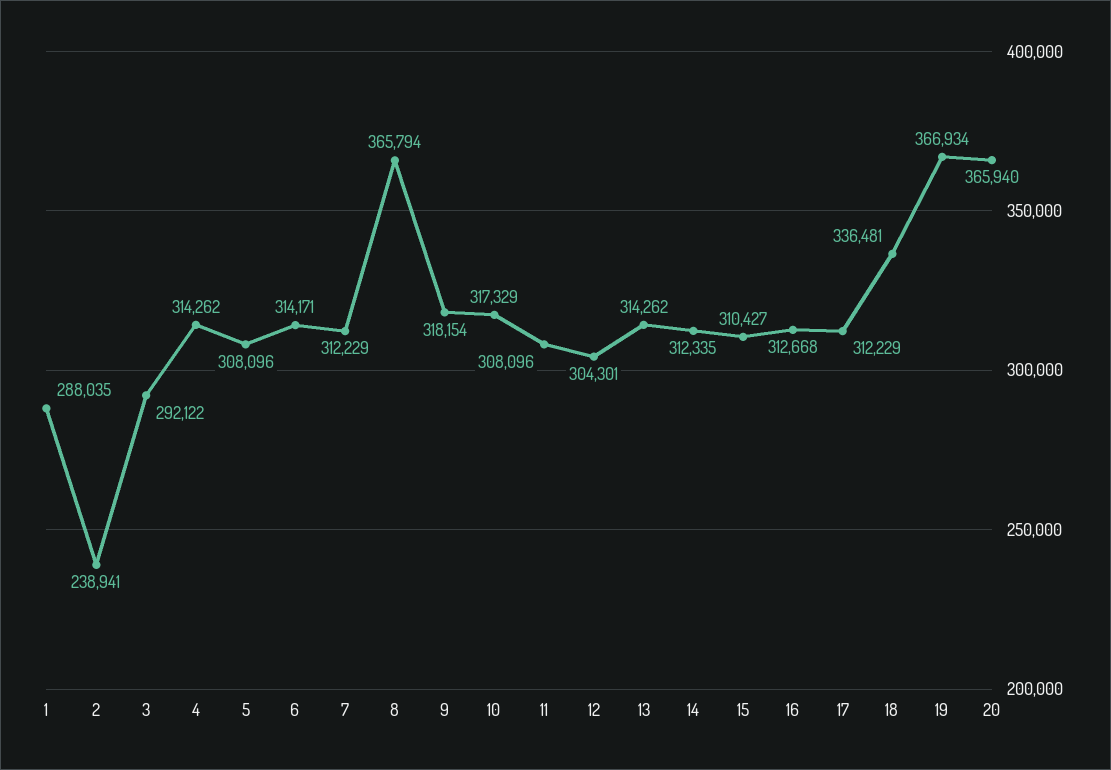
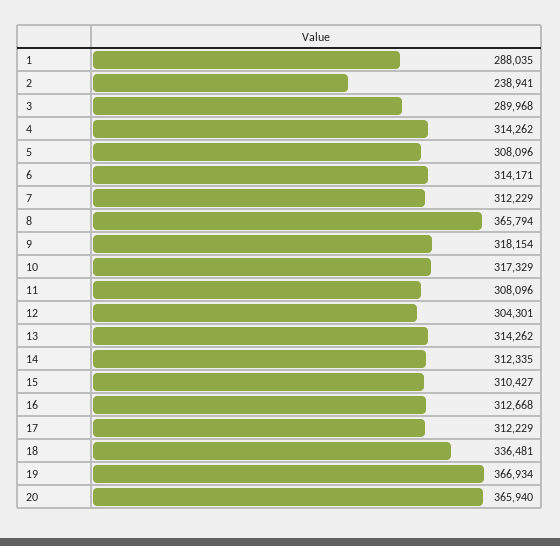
  {
    "1": 288035,
    "2": 238941,
-   "3": 292122,
+   "3": 289968,
    "4": 314262,
    "5": 308096,
    "6": 314171,
    "7": 312229,
    "8": 365794,
    "9": 318154,
    "10": 317329,
    "11": 308096,
    "12": 304301,
    "13": 314262,
    "14": 312335,
    "15": 310427,
    "16": 312668,
    "17": 312229,
    "18": 336481,
    "19": 366934,
    "20": 365940
  }

